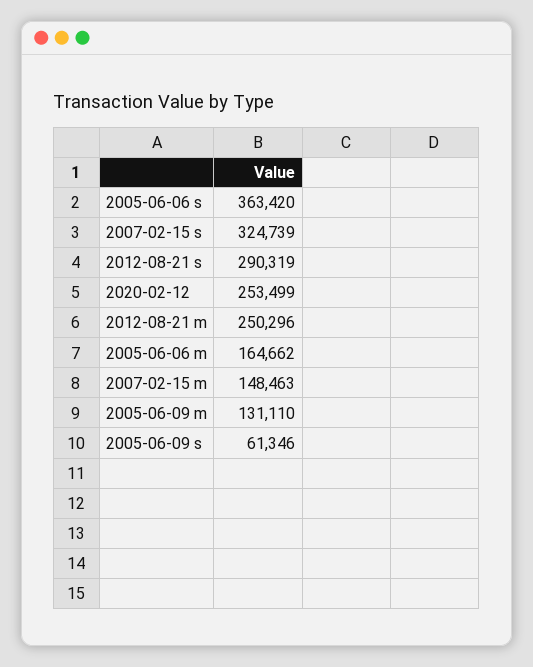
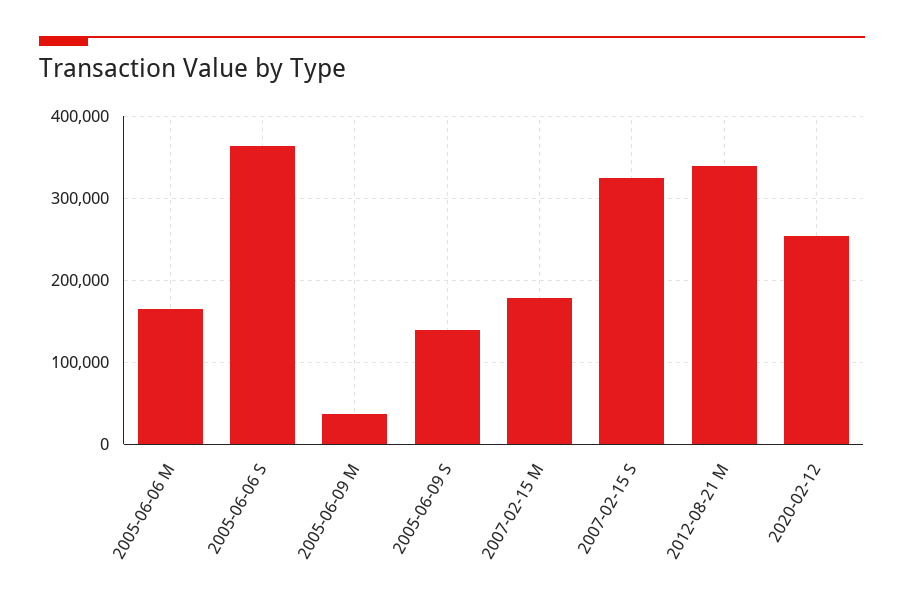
  {
    "2005-06-06 s": 363420,
    "2007-02-15 s": 324739,
-   "2012-08-21 s": 290319,
    "2020-02-12": 253499,
-   "2012-08-21 m": 250296,
+   "2012-08-21 m": 340000,
    "2005-06-06 m": 164662,
-   "2007-02-15 m": 148463,
+   "2007-02-15 m": 180000,
-   "2005-06-09 m": 131110,
+   "2005-06-09 m": 40000,
-   "2005-06-09 s": 61346
+   "2005-06-09 s": 140000
  }

